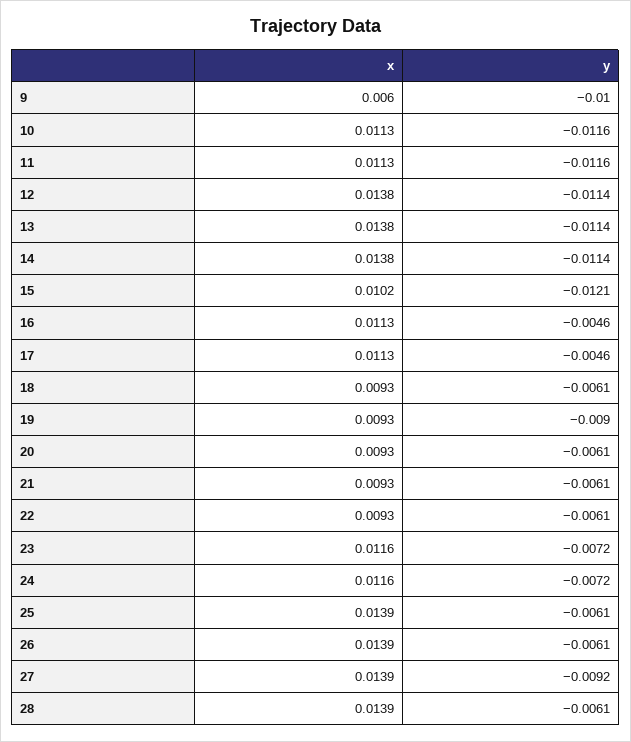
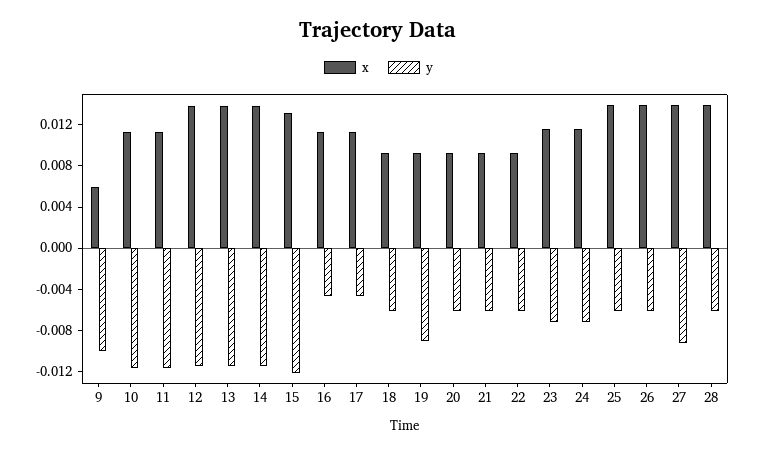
  {
    "x": {
      "9": 0.006,
      "10": 0.0113,
      "11": 0.0113,
      "12": 0.0138,
      "13": 0.0138,
      "14": 0.0138,
-     "15": 0.0102,
+     "15": 0.013,
      "16": 0.0113,
      "17": 0.0113,
      "18": 0.0093,
      "19": 0.0093,
      "20": 0.0093,
      "21": 0.0093,
      "22": 0.0093,
      "23": 0.0116,
      "24": 0.0116,
      "25": 0.0139,
      "26": 0.0139,
      "27": 0.0139,
      "28": 0.0139
    },
    "y": {
      "9": -0.01,
      "10": -0.0116,
      "11": -0.0116,
      "12": -0.0114,
      "13": -0.0114,
      "14": -0.0114,
      "15": -0.0121,
      "16": -0.0046,
      "17": -0.0046,
      "18": -0.0061,
      "19": -0.009,
      "20": -0.0061,
      "21": -0.0061,
      "22": -0.0061,
      "23": -0.0072,
      "24": -0.0072,
      "25": -0.0061,
      "26": -0.0061,
      "27": -0.0092,
      "28": -0.0061
    }
  }

